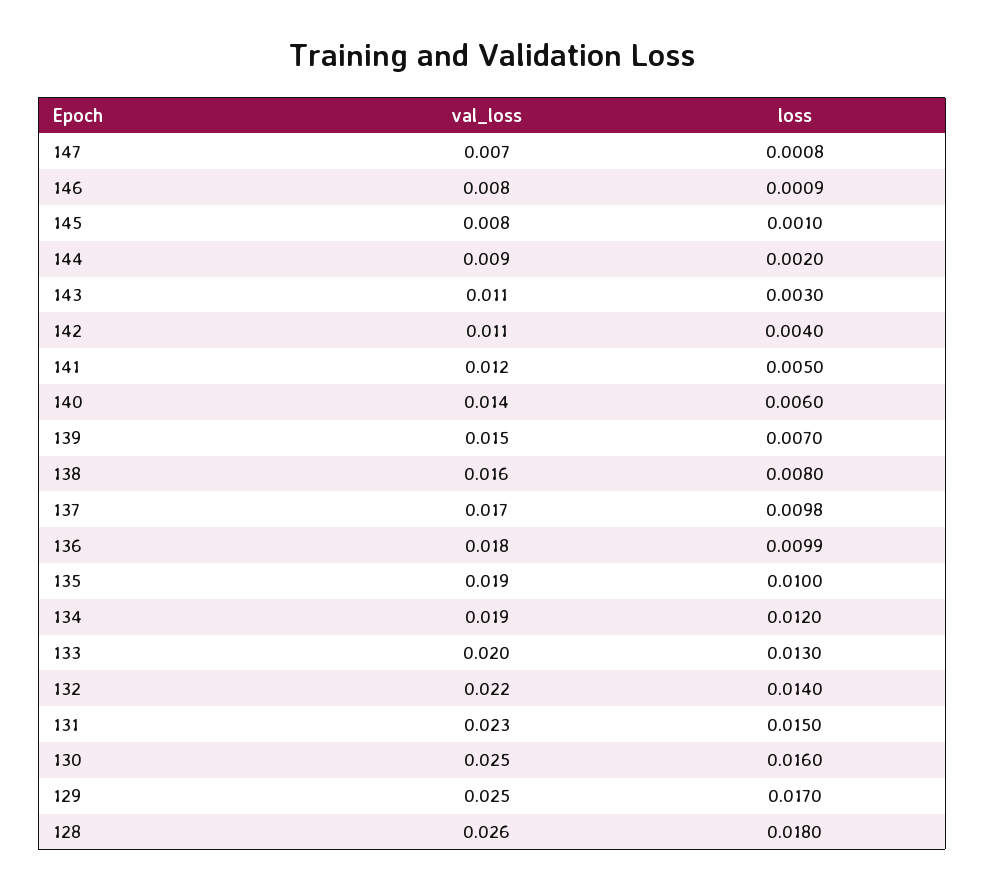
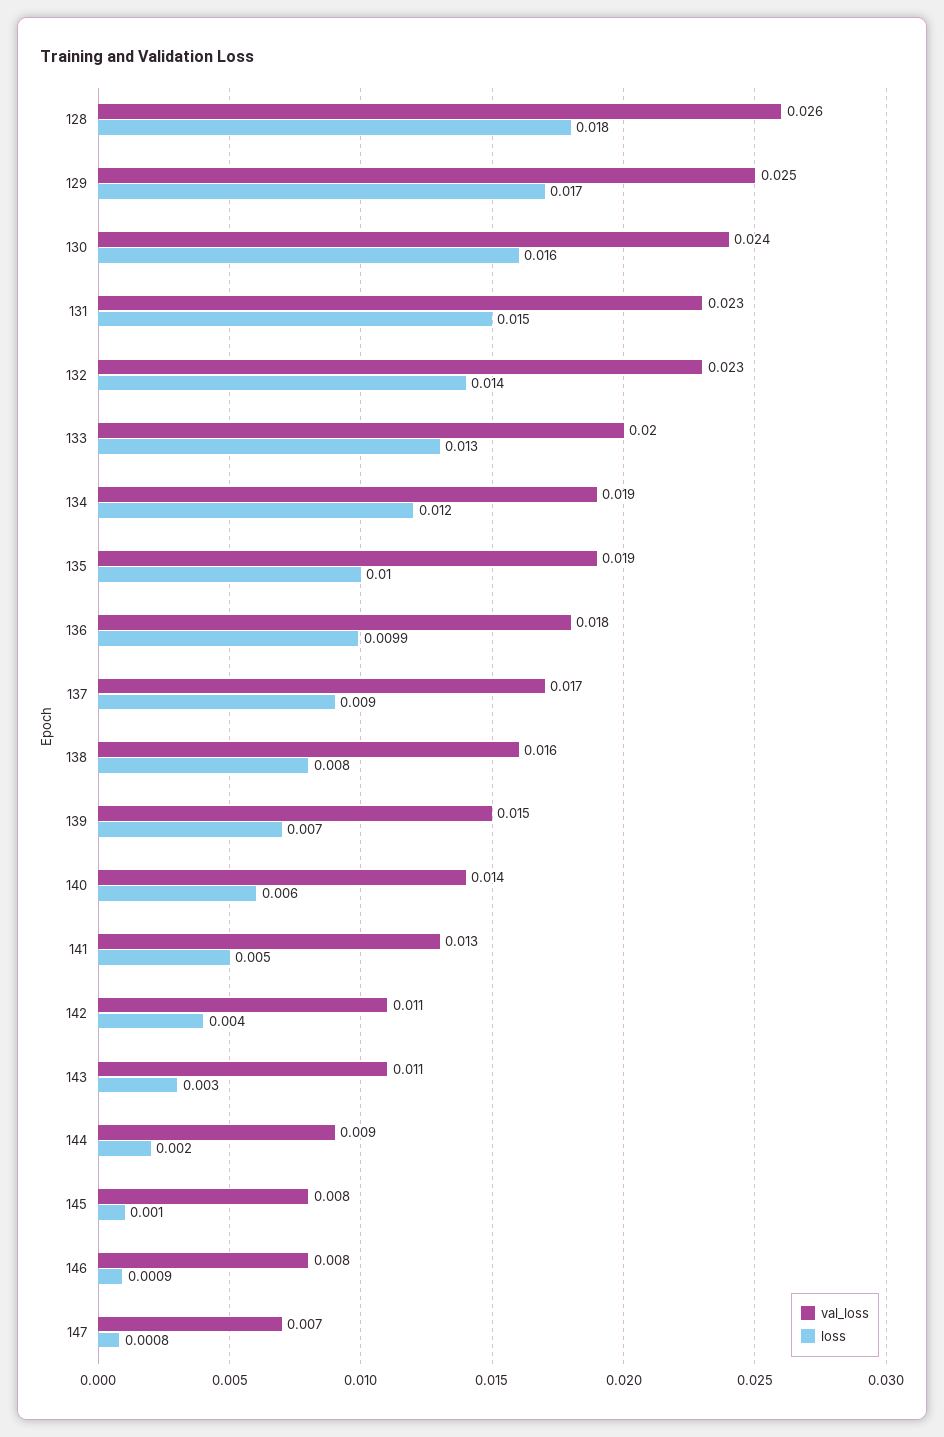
  {
    "val_loss": {
      "147": 0.007,
      "146": 0.008,
      "145": 0.008,
      "144": 0.009,
      "143": 0.011,
      "142": 0.011,
-     "141": 0.012,
+     "141": 0.013,
      "140": 0.014,
      "139": 0.015,
      "138": 0.016,
      "137": 0.017,
      "136": 0.018,
      "135": 0.019,
      "134": 0.019,
      "133": 0.02,
-     "132": 0.022,
+     "132": 0.023,
      "131": 0.023,
-     "130": 0.025,
+     "130": 0.024,
      "129": 0.025,
      "128": 0.026
    },
    "loss": {
      "147": 0.0008,
      "146": 0.0009,
      "145": 0.001,
      "144": 0.002,
      "143": 0.003,
      "142": 0.004,
      "141": 0.005,
      "140": 0.006,
      "139": 0.007,
      "138": 0.008,
-     "137": 0.0098,
+     "137": 0.009,
      "136": 0.0099,
      "135": 0.01,
      "134": 0.012,
      "133": 0.013,
      "132": 0.014,
      "131": 0.015,
      "130": 0.016,
      "129": 0.017,
      "128": 0.018
    }
  }

